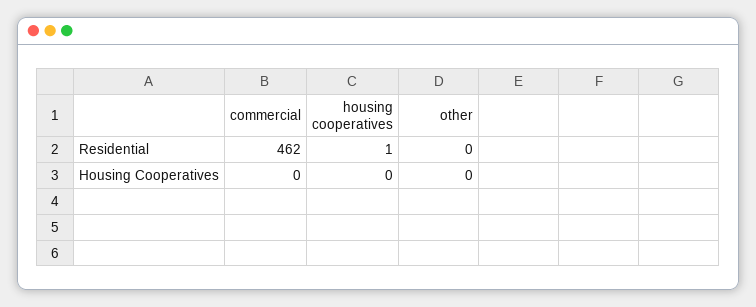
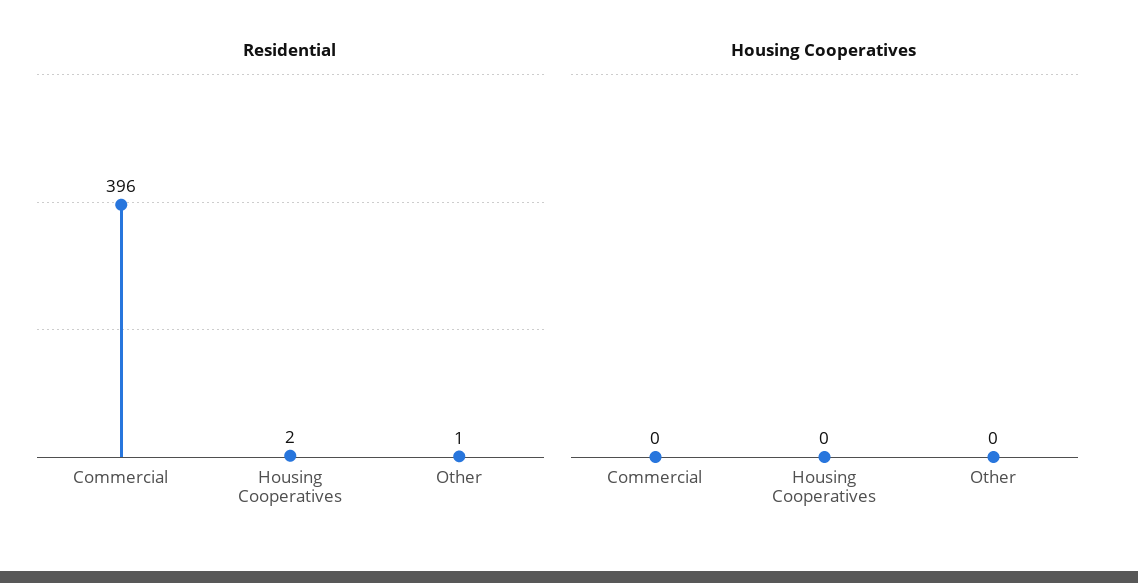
  {
    "Residential": {
-     "commercial": 462,
+     "commercial": 396,
-     "housing cooperatives": 1,
+     "housing cooperatives": 2,
-     "other": 0
+     "other": 1
    },
    "Housing Cooperatives": {
      "commercial": 0,
      "housing cooperatives": 0,
      "other": 0
    }
  }

